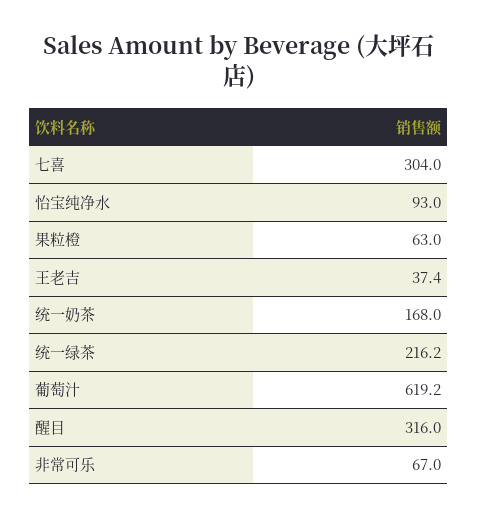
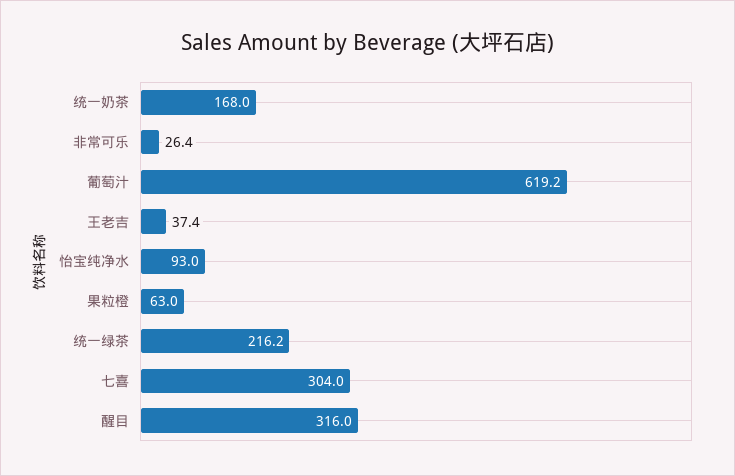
  {
    "七喜": 304,
    "怡宝纯净水": 93,
    "果粒橙": 63,
    "王老吉": 37.4,
    "统一奶茶": 168,
    "统一绿茶": 216.2,
    "葡萄汁": 619.2,
    "醒目": 316,
-   "非常可乐": 67
+   "非常可乐": 26.4
  }

